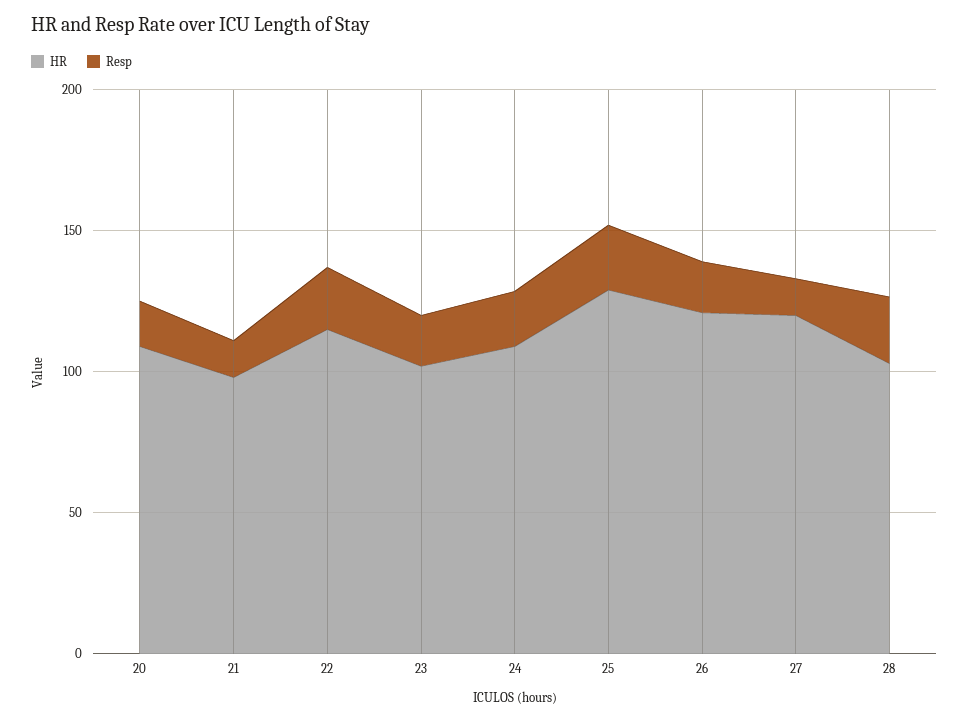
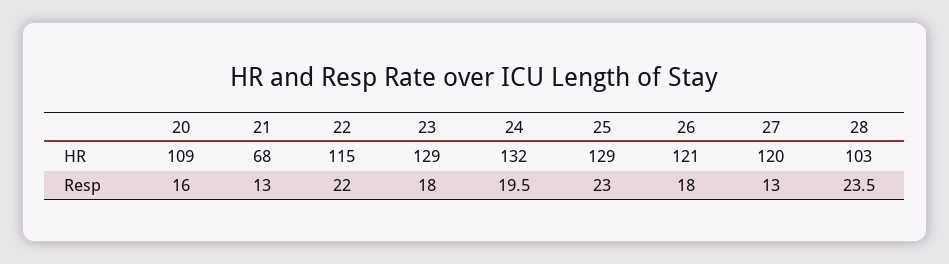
  {
    "HR": {
      "20": 109,
-     "21": 100,
+     "21": 68,
      "22": 115,
-     "23": 100,
+     "23": 129,
-     "24": 110,
+     "24": 132,
      "25": 129,
      "26": 121,
      "27": 120,
      "28": 103
    },
    "Resp": {
      "20": 16,
      "21": 13,
      "22": 22,
      "23": 18,
      "24": 19.5,
      "25": 23,
      "26": 18,
      "27": 13,
      "28": 23.5
    }
  }

